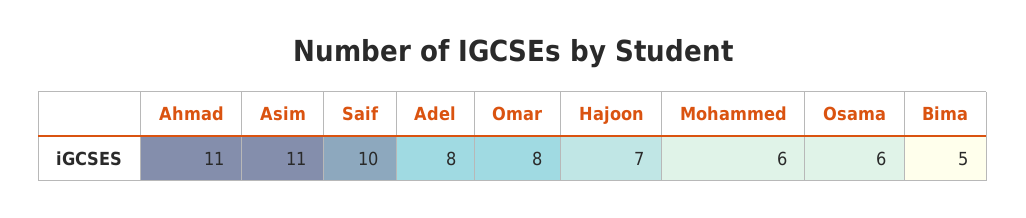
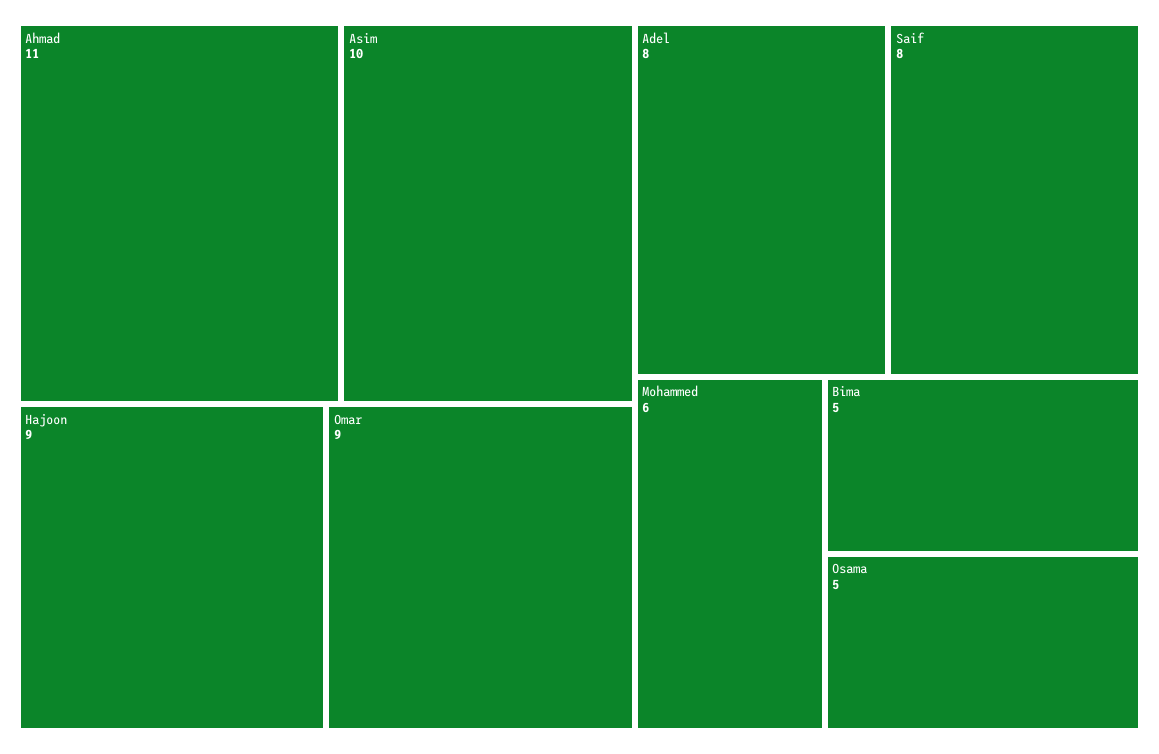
  {
    "Ahmad": 11,
-   "Asim": 11,
+   "Asim": 10,
-   "Saif": 10,
+   "Saif": 8,
    "Adel": 8,
-   "Omar": 8,
+   "Omar": 9,
-   "Hajoon": 7,
+   "Hajoon": 9,
    "Mohammed": 6,
-   "Osama": 6,
+   "Osama": 5,
    "Bima": 5
  }

